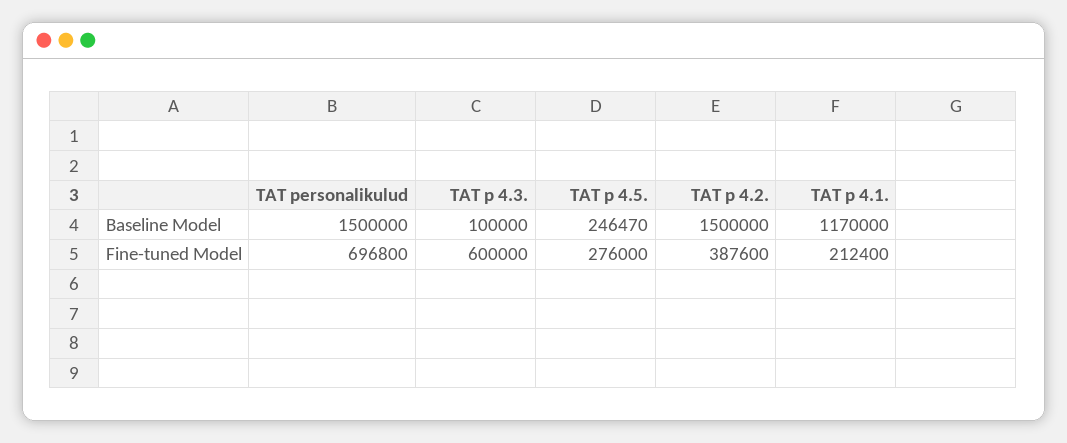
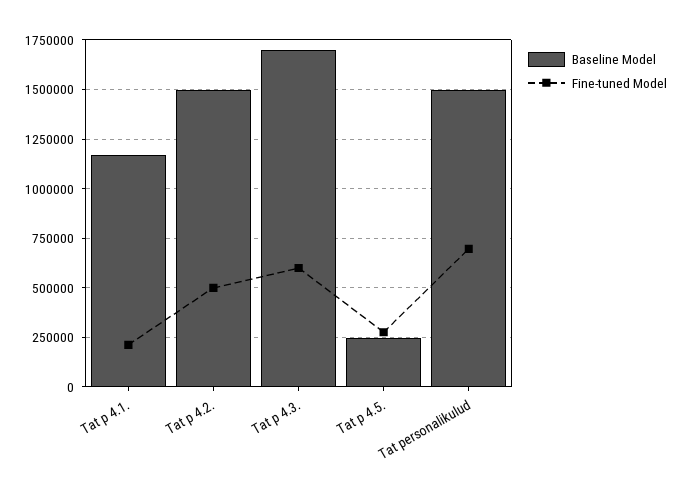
  {
    "Baseline Model": {
      "TAT personalikulud": 1500000,
-     "TAT p 4.3.": 100000,
+     "TAT p 4.3.": 1700000,
      "TAT p 4.5.": 246470,
      "TAT p 4.2.": 1500000,
      "TAT p 4.1.": 1170000
    },
    "Fine-tuned Model": {
      "TAT personalikulud": 696800,
      "TAT p 4.3.": 600000,
      "TAT p 4.5.": 276000,
-     "TAT p 4.2.": 387600,
+     "TAT p 4.2.": 500000,
      "TAT p 4.1.": 212400
    }
  }

